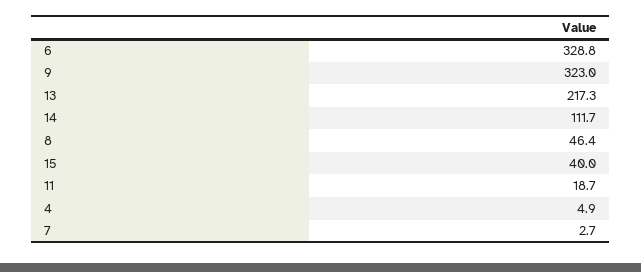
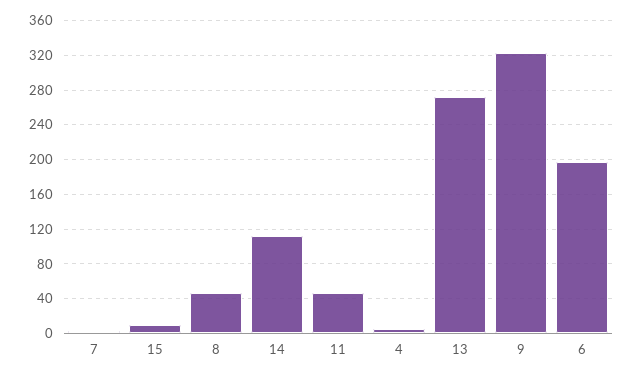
  {
-   "6": 328.8,
+   "6": 200,
    "9": 323,
-   "13": 217.3,
+   "13": 270,
    "14": 111.7,
    "8": 46.4,
-   "15": 40,
+   "15": 10,
-   "11": 18.7,
+   "11": 50,
    "4": 4.9,
    "7": 2.7
  }

